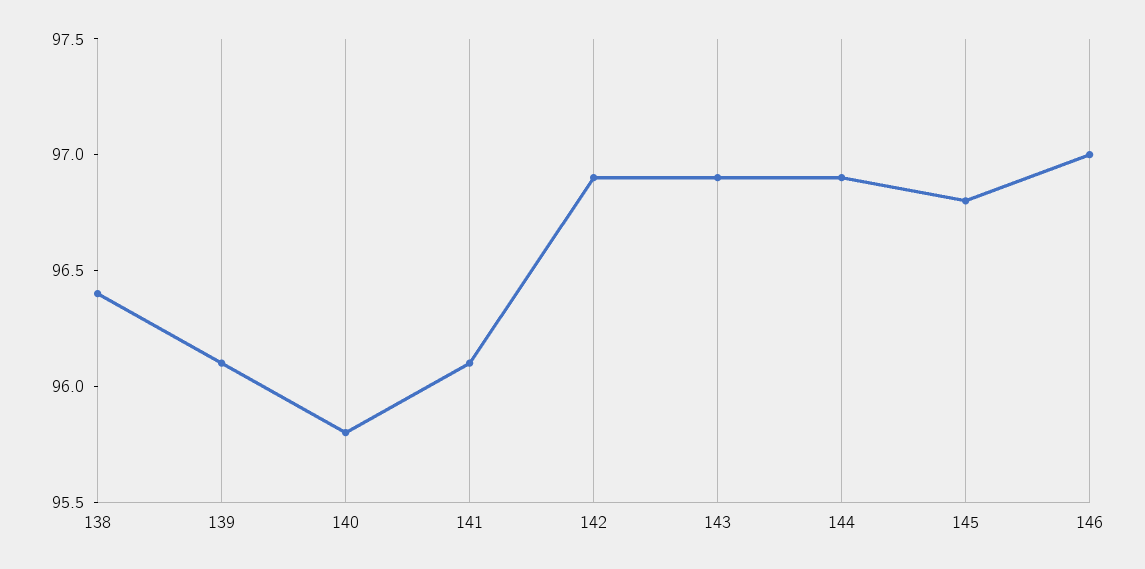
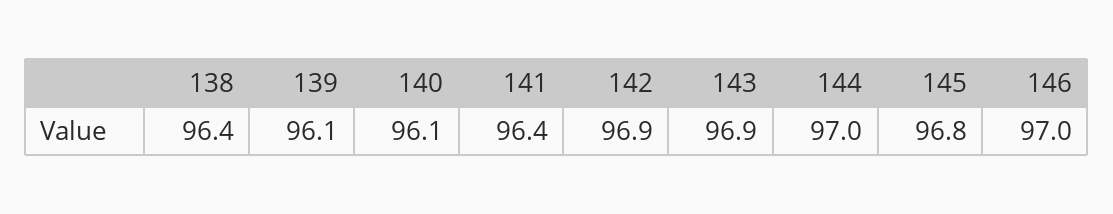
  {
    "138": 96.4,
    "139": 96.1,
-   "140": 95.8,
+   "140": 96.1,
-   "141": 96.1,
+   "141": 96.4,
    "142": 96.9,
    "143": 96.9,
-   "144": 96.9,
+   "144": 97,
    "145": 96.8,
    "146": 97
  }

